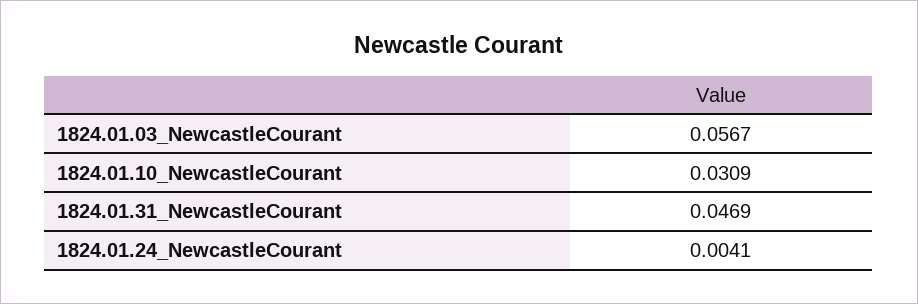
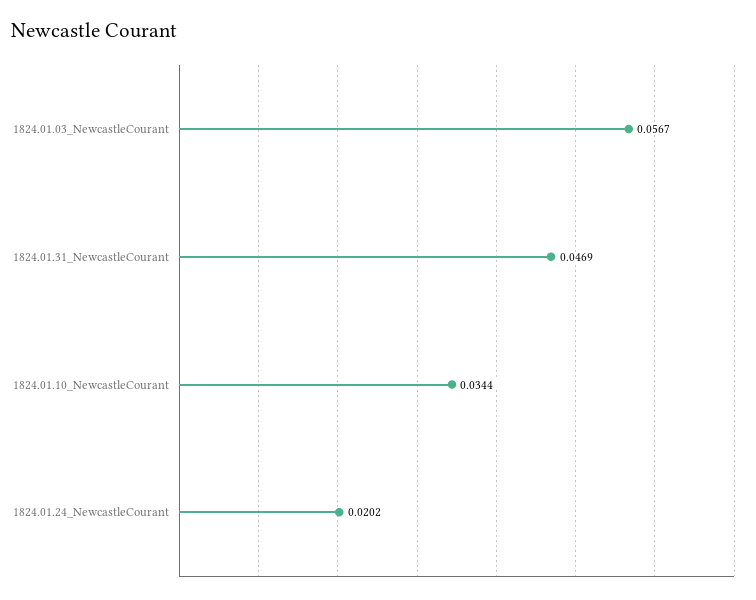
  {
    "1824.01.03_NewcastleCourant": 0.0567,
-   "1824.01.10_NewcastleCourant": 0.0309,
+   "1824.01.10_NewcastleCourant": 0.0344,
    "1824.01.31_NewcastleCourant": 0.0469,
-   "1824.01.24_NewcastleCourant": 0.0041
+   "1824.01.24_NewcastleCourant": 0.0202
  }

